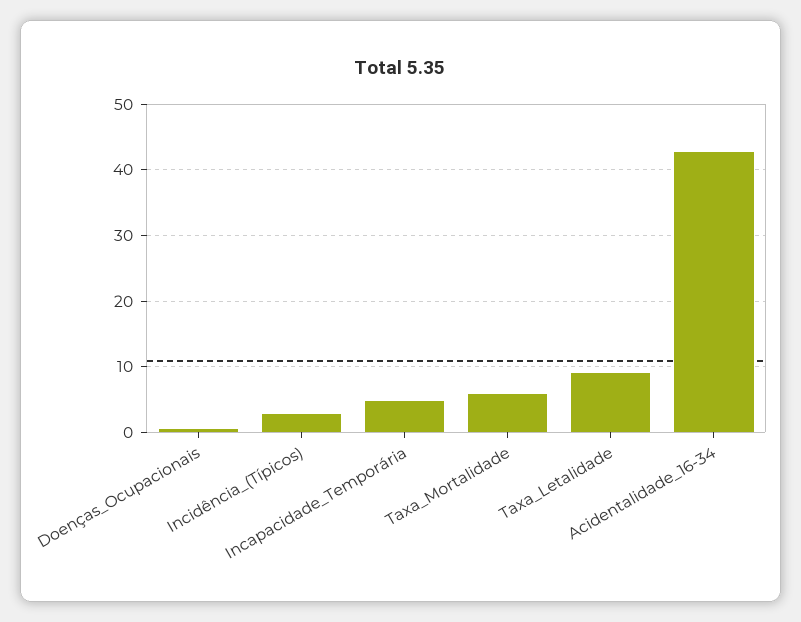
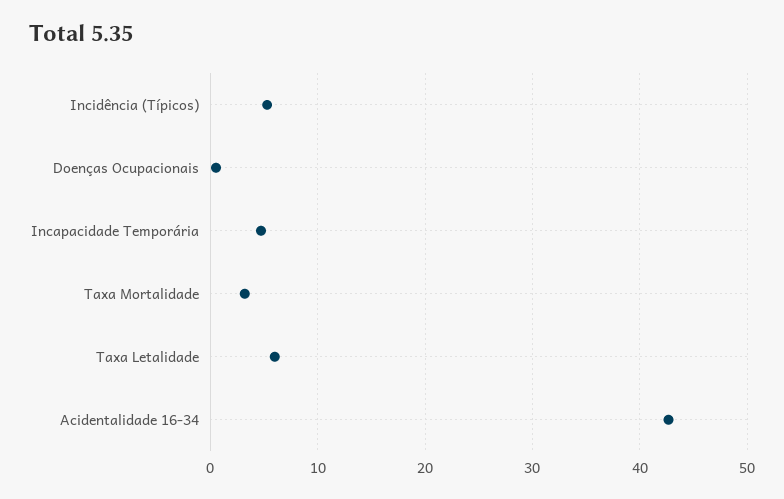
  {
    "Doenças_Ocupacionais": 1,
-   "Incidência_(Típicos)": 3,
+   "Incidência_(Típicos)": 5,
    "Incapacidade_Temporária": 5,
-   "Taxa_Mortalidade": 6,
+   "Taxa_Mortalidade": 3,
-   "Taxa_Letalidade": 9,
+   "Taxa_Letalidade": 6,
    "Acidentalidade_16-34": 43
  }

